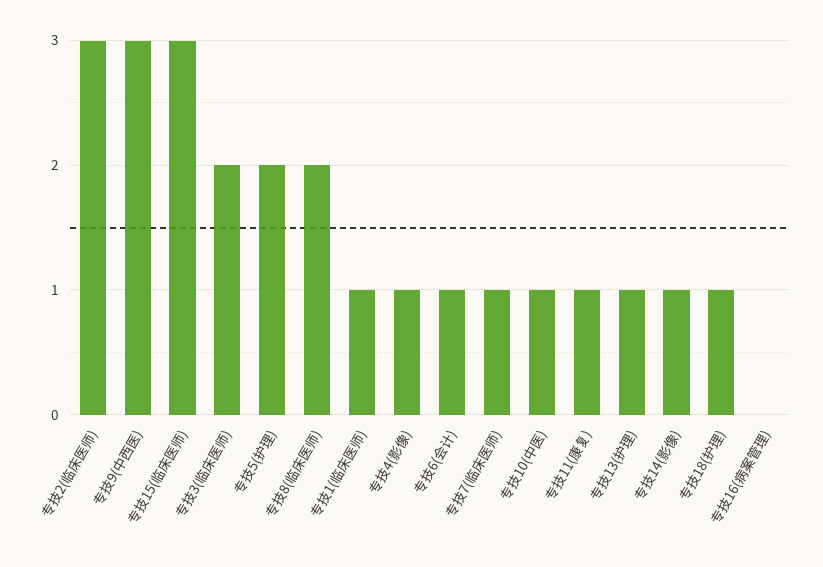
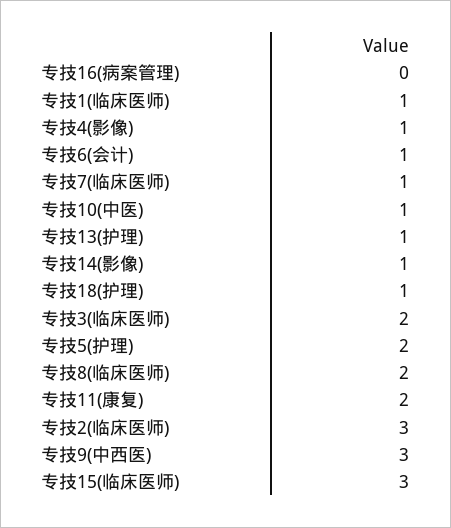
  {
    "专技2(临床医师)": 3,
    "专技9(中西医)": 3,
    "专技15(临床医师)": 3,
    "专技3(临床医师)": 2,
    "专技5(护理)": 2,
    "专技8(临床医师)": 2,
    "专技1(临床医师)": 1,
    "专技4(影像)": 1,
    "专技6(会计)": 1,
    "专技7(临床医师)": 1,
    "专技10(中医)": 1,
-   "专技11(康复)": 1,
+   "专技11(康复)": 2,
    "专技13(护理)": 1,
    "专技14(影像)": 1,
    "专技18(护理)": 1,
    "专技16(病案管理)": 0
  }

